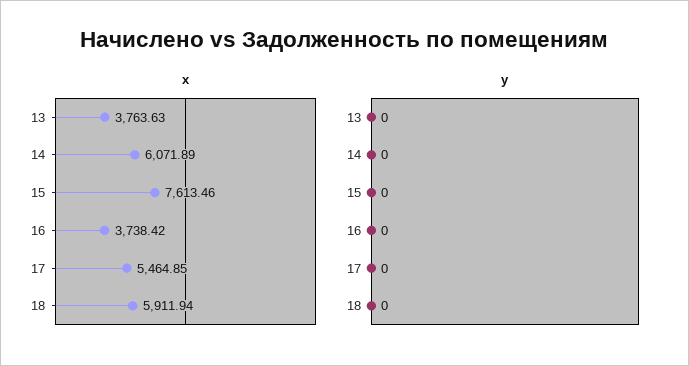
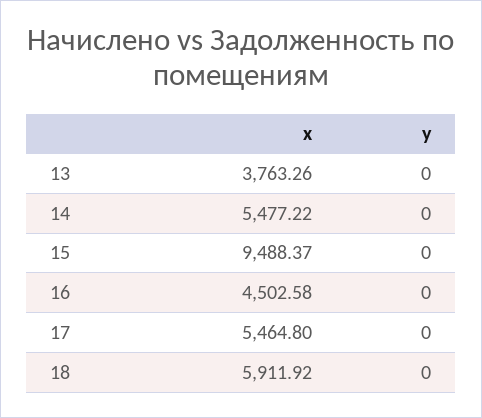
  {
    "x": {
-     "13": 3763.63,
+     "13": 3763.26,
-     "14": 6071.89,
+     "14": 5477.22,
-     "15": 7613.46,
+     "15": 9488.37,
-     "16": 3738.42,
+     "16": 4502.58,
-     "17": 5464.85,
+     "17": 5464.8,
-     "18": 5911.94
+     "18": 5911.92
    },
    "y": {
      "13": 0,
      "14": 0,
      "15": 0,
      "16": 0,
      "17": 0,
      "18": 0
    }
  }

